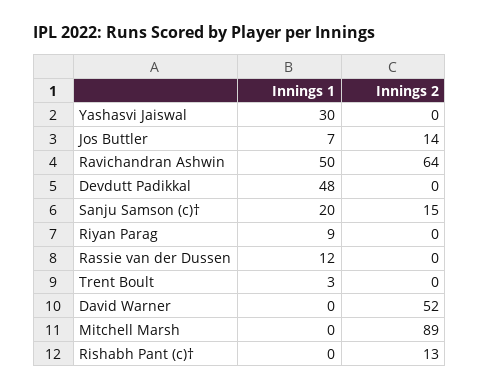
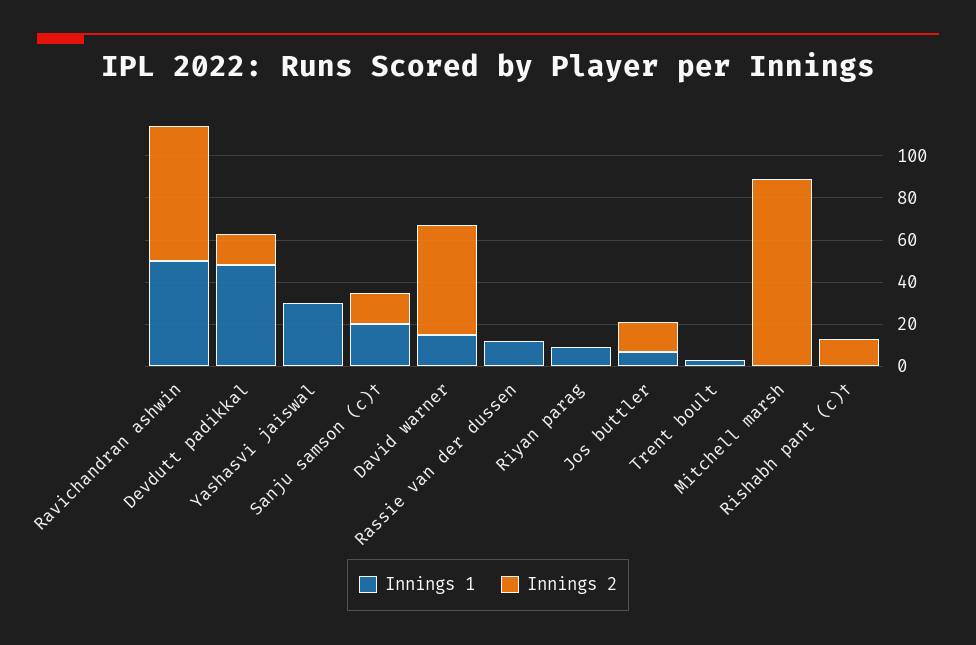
  {
    "Innings 1": {
      "Yashasvi Jaiswal": 30,
      "Jos Buttler": 7,
      "Ravichandran Ashwin": 50,
      "Devdutt Padikkal": 48,
      "Sanju Samson (c)†": 20,
      "Riyan Parag": 9,
      "Rassie van der Dussen": 12,
      "Trent Boult": 3,
-     "David Warner": 0,
+     "David Warner": 15,
      "Mitchell Marsh": 0,
      "Rishabh Pant (c)†": 0
    },
    "Innings 2": {
      "Yashasvi Jaiswal": 0,
      "Jos Buttler": 14,
      "Ravichandran Ashwin": 64,
-     "Devdutt Padikkal": 0,
+     "Devdutt Padikkal": 15,
      "Sanju Samson (c)†": 15,
      "Riyan Parag": 0,
      "Rassie van der Dussen": 0,
      "Trent Boult": 0,
      "David Warner": 52,
      "Mitchell Marsh": 89,
      "Rishabh Pant (c)†": 13
    }
  }

